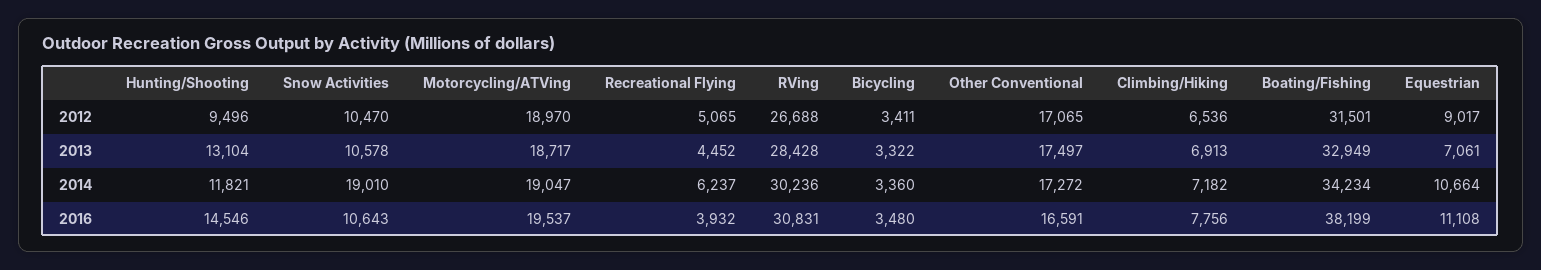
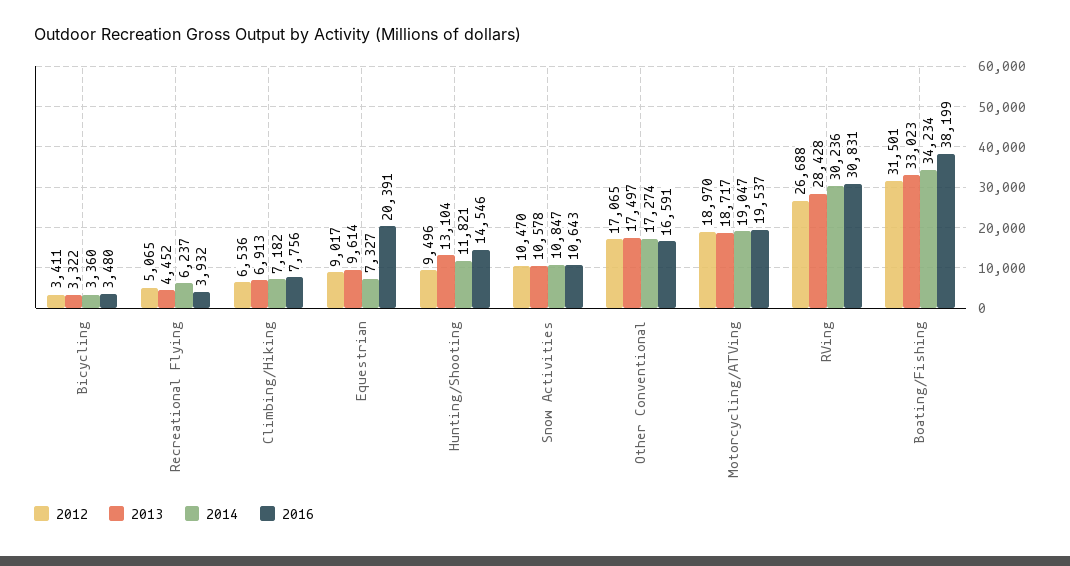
  {
    "2012": {
      "Hunting/Shooting": 9496,
      "Snow Activities": 10470,
      "Motorcycling/ATVing": 18970,
      "Recreational Flying": 5065,
      "RVing": 26688,
      "Bicycling": 3411,
      "Other Conventional": 17065,
      "Climbing/Hiking": 6536,
      "Boating/Fishing": 31501,
      "Equestrian": 9017
    },
    "2013": {
      "Hunting/Shooting": 13104,
      "Snow Activities": 10578,
      "Motorcycling/ATVing": 18717,
      "Recreational Flying": 4452,
      "RVing": 28428,
      "Bicycling": 3322,
      "Other Conventional": 17497,
      "Climbing/Hiking": 6913,
-     "Boating/Fishing": 32949,
+     "Boating/Fishing": 33023,
-     "Equestrian": 7061
+     "Equestrian": 9614
    },
    "2014": {
      "Hunting/Shooting": 11821,
-     "Snow Activities": 19010,
+     "Snow Activities": 10847,
      "Motorcycling/ATVing": 19047,
      "Recreational Flying": 6237,
      "RVing": 30236,
      "Bicycling": 3360,
-     "Other Conventional": 17272,
+     "Other Conventional": 17274,
      "Climbing/Hiking": 7182,
      "Boating/Fishing": 34234,
-     "Equestrian": 10664
+     "Equestrian": 7327
    },
    "2016": {
      "Hunting/Shooting": 14546,
      "Snow Activities": 10643,
      "Motorcycling/ATVing": 19537,
      "Recreational Flying": 3932,
      "RVing": 30831,
      "Bicycling": 3480,
      "Other Conventional": 16591,
      "Climbing/Hiking": 7756,
      "Boating/Fishing": 38199,
-     "Equestrian": 11108
+     "Equestrian": 20391
    }
  }

